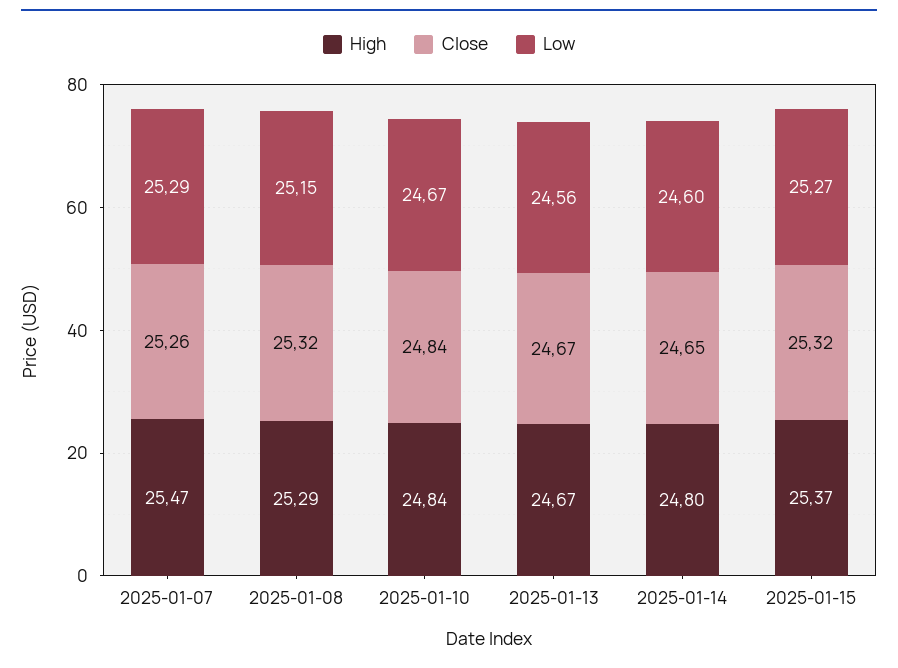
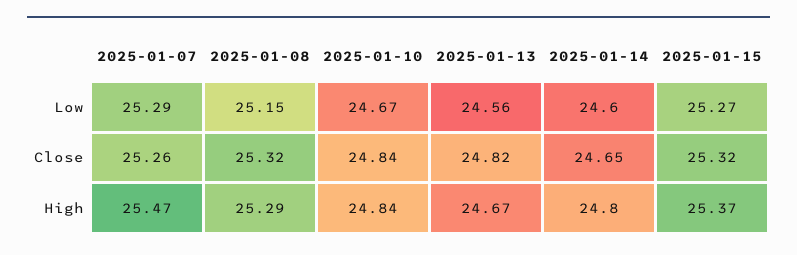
  {
    "High": {
      "2025-01-07": 25.47,
      "2025-01-08": 25.29,
      "2025-01-10": 24.84,
      "2025-01-13": 24.67,
      "2025-01-14": 24.8,
      "2025-01-15": 25.37
    },
    "Close": {
      "2025-01-07": 25.26,
      "2025-01-08": 25.32,
      "2025-01-10": 24.84,
-     "2025-01-13": 24.67,
+     "2025-01-13": 24.82,
      "2025-01-14": 24.65,
      "2025-01-15": 25.32
    },
    "Low": {
      "2025-01-07": 25.29,
      "2025-01-08": 25.15,
      "2025-01-10": 24.67,
      "2025-01-13": 24.56,
      "2025-01-14": 24.6,
      "2025-01-15": 25.27
    }
  }

